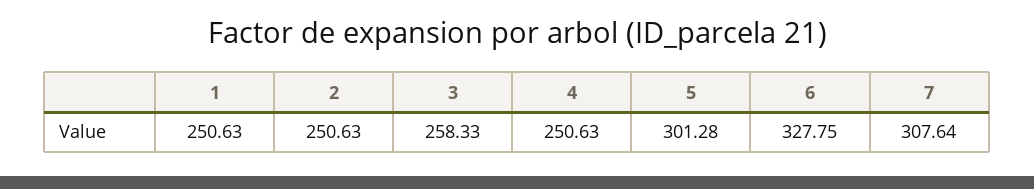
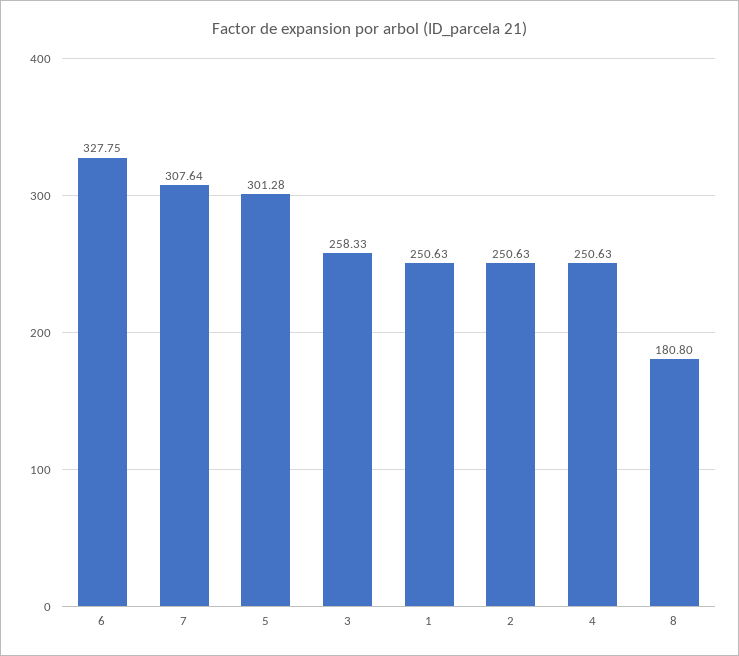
  {
    "1": 250.63,
    "2": 250.63,
    "3": 258.33,
    "4": 250.63,
    "5": 301.28,
    "6": 327.75,
-   "7": 307.64
+   "7": 307.64,
+   "8": 180.8
  }

